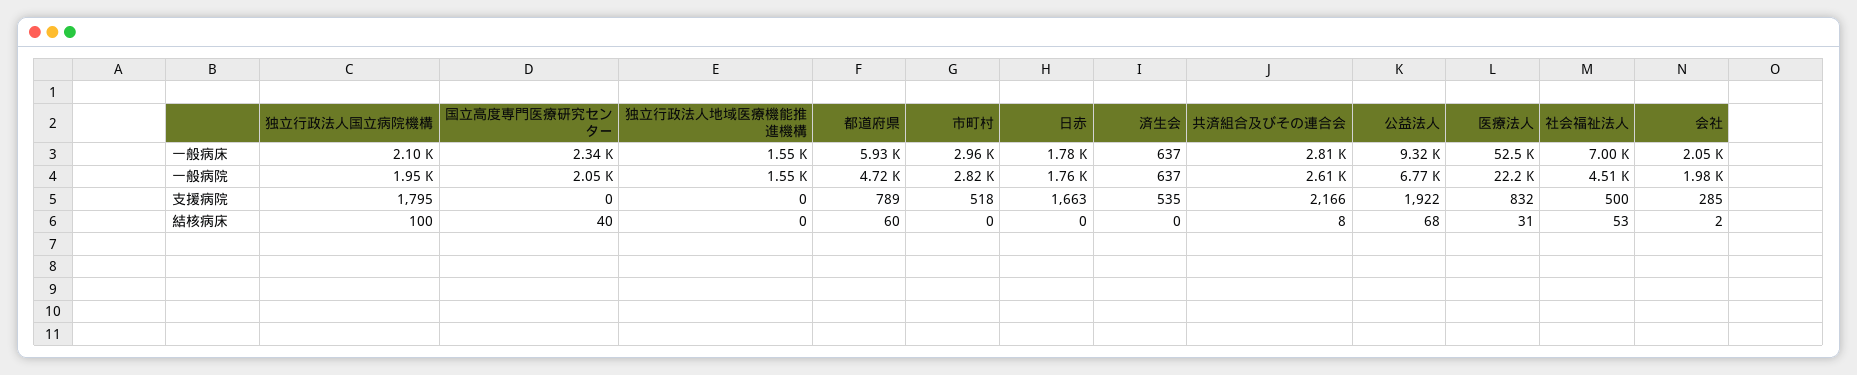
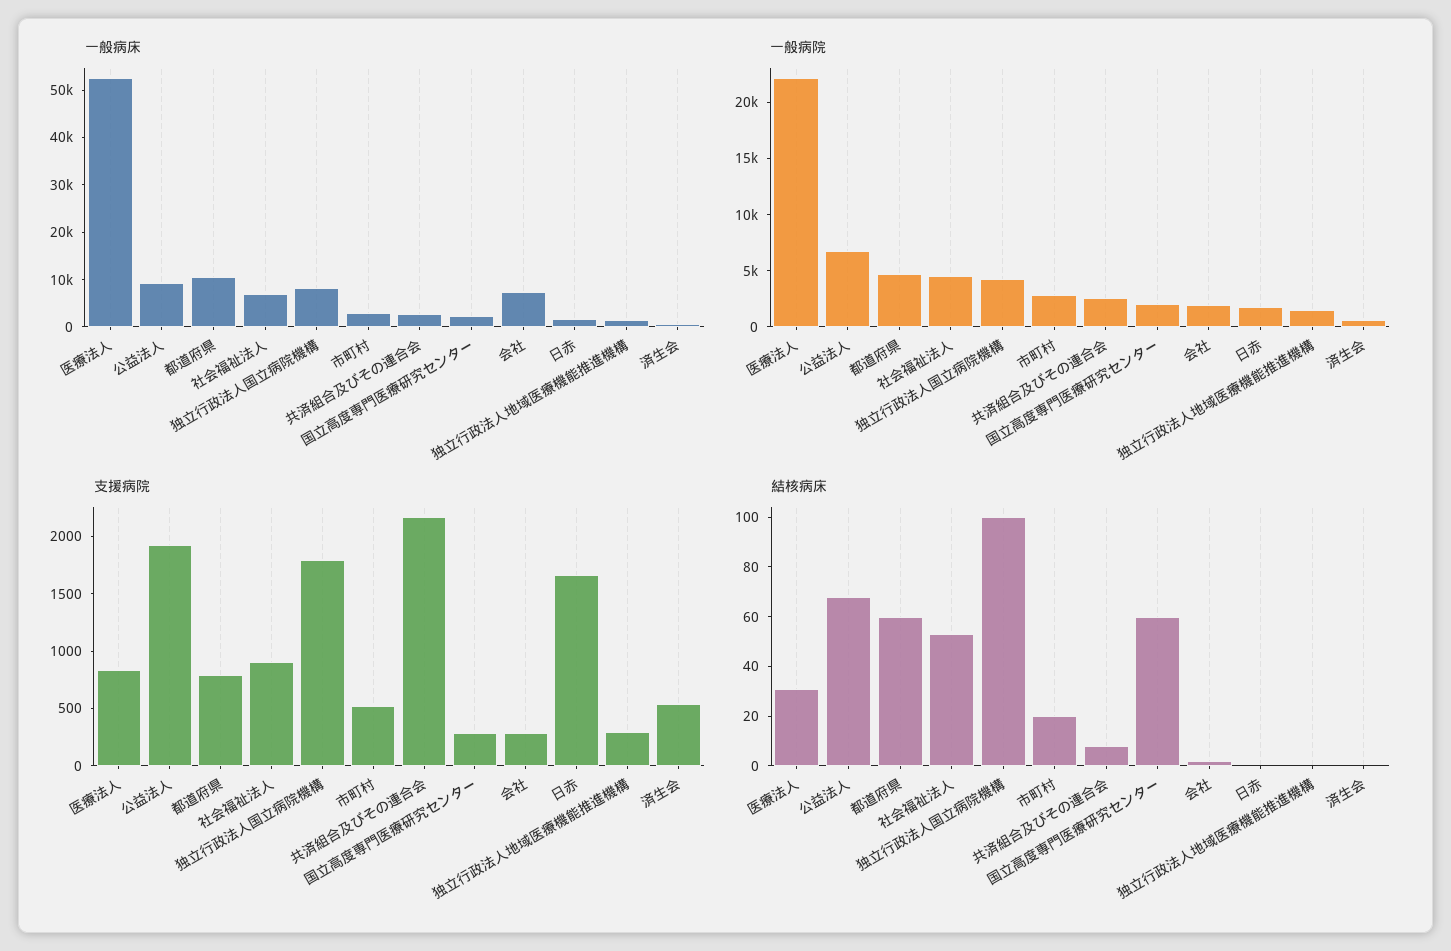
  {
    "一般病床": {
-     "独立行政法人国立病院機構": 2100,
+     "独立行政法人国立病院機構": 8000,
      "国立高度専門医療研究センター": 2340,
      "独立行政法人地域医療機能推進機構": 1550,
-     "都道府県": 5930,
+     "都道府県": 10000,
      "市町村": 2960,
      "日赤": 1780,
      "済生会": 637,
      "共済組合及びその連合会": 2810,
      "公益法人": 9320,
      "医療法人": 52500,
      "社会福祉法人": 7000,
-     "会社": 2050
+     "会社": 8000
    },
    "一般病院": {
-     "独立行政法人国立病院機構": 1950,
+     "独立行政法人国立病院機構": 4000,
      "国立高度専門医療研究センター": 2050,
      "独立行政法人地域医療機能推進機構": 1550,
      "都道府県": 4720,
      "市町村": 2820,
      "日赤": 1760,
      "済生会": 637,
      "共済組合及びその連合会": 2610,
      "公益法人": 6770,
      "医療法人": 22200,
      "社会福祉法人": 4510,
      "会社": 1980
    },
    "支援病院": {
      "独立行政法人国立病院機構": 1795,
-     "国立高度専門医療研究センター": 0,
+     "国立高度専門医療研究センター": 300,
-     "独立行政法人地域医療機能推進機構": 0,
+     "独立行政法人地域医療機能推進機構": 300,
      "都道府県": 789,
      "市町村": 518,
      "日赤": 1663,
      "済生会": 535,
      "共済組合及びその連合会": 2166,
      "公益法人": 1922,
      "医療法人": 832,
-     "社会福祉法人": 500,
+     "社会福祉法人": 900,
      "会社": 285
    },
    "結核病床": {
      "独立行政法人国立病院機構": 100,
-     "国立高度専門医療研究センター": 40,
+     "国立高度専門医療研究センター": 60,
      "独立行政法人地域医療機能推進機構": 0,
      "都道府県": 60,
-     "市町村": 0,
+     "市町村": 20,
      "日赤": 0,
      "済生会": 0,
      "共済組合及びその連合会": 8,
      "公益法人": 68,
      "医療法人": 31,
      "社会福祉法人": 53,
      "会社": 2
    }
  }

